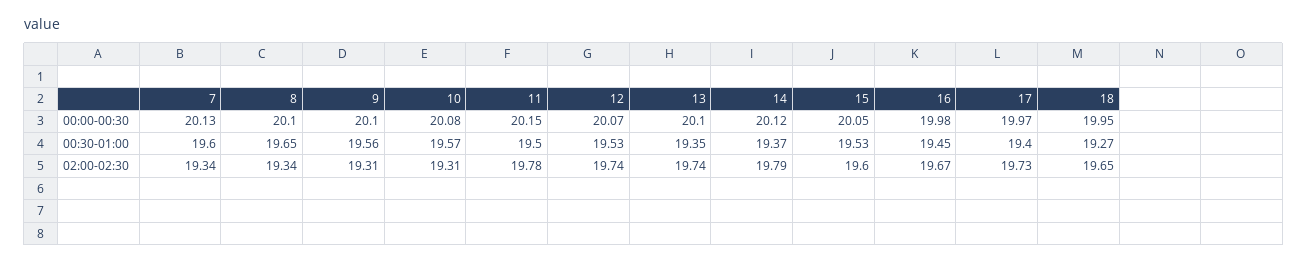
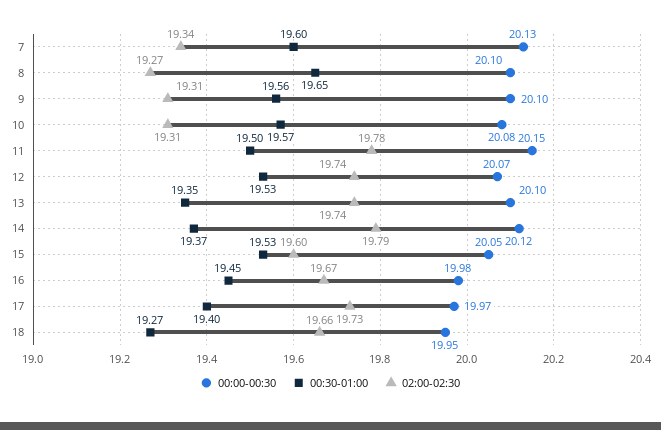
  {
    "00:00-00:30": {
      "7": 20.13,
      "8": 20.1,
      "9": 20.1,
      "10": 20.08,
      "11": 20.15,
      "12": 20.07,
      "13": 20.1,
      "14": 20.12,
      "15": 20.05,
      "16": 19.98,
      "17": 19.97,
      "18": 19.95
    },
    "00:30-01:00": {
      "7": 19.6,
      "8": 19.65,
      "9": 19.56,
      "10": 19.57,
      "11": 19.5,
      "12": 19.53,
      "13": 19.35,
      "14": 19.37,
      "15": 19.53,
      "16": 19.45,
      "17": 19.4,
      "18": 19.27
    },
    "02:00-02:30": {
      "7": 19.34,
-     "8": 19.34,
+     "8": 19.27,
      "9": 19.31,
      "10": 19.31,
      "11": 19.78,
      "12": 19.74,
      "13": 19.74,
      "14": 19.79,
      "15": 19.6,
      "16": 19.67,
      "17": 19.73,
-     "18": 19.65
+     "18": 19.66
    }
  }

